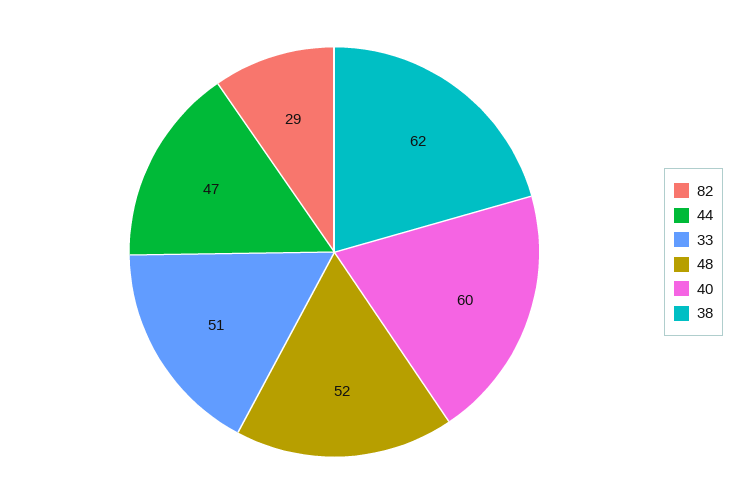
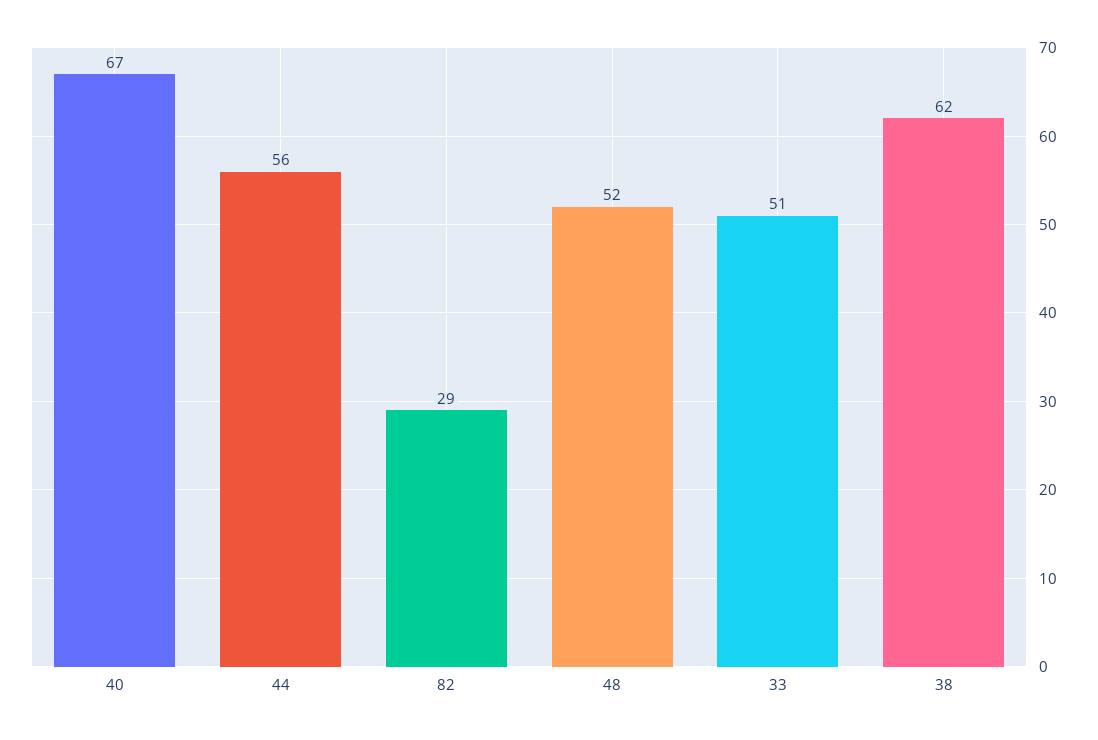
  {
    "82": 29,
-   "44": 47,
+   "44": 56,
    "33": 51,
    "48": 52,
-   "40": 60,
+   "40": 67,
    "38": 62
  }

